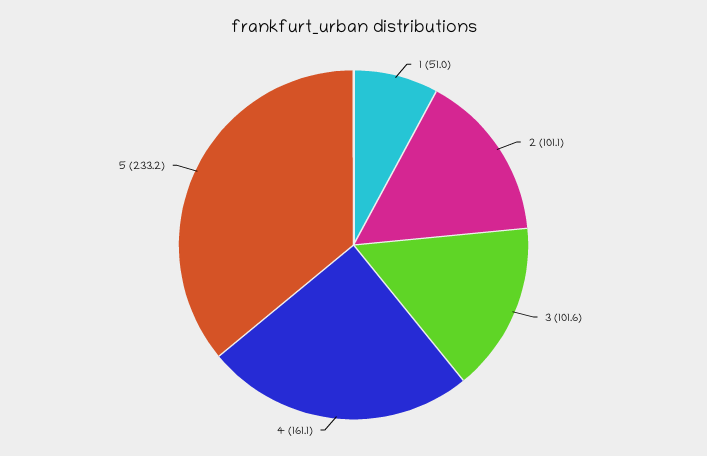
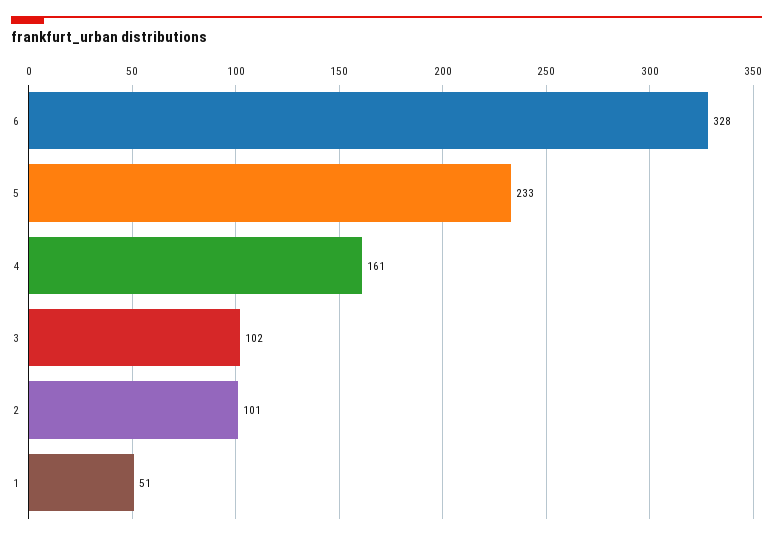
  {
    "1": 51,
    "2": 101.1,
    "3": 101.6,
    "4": 161.1,
-   "5": 233.2
+   "5": 233.2,
+   "6": 328
  }

